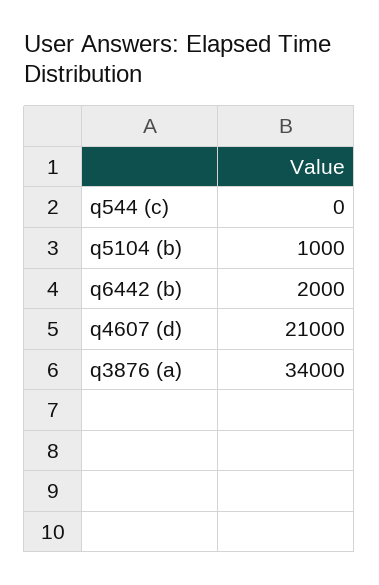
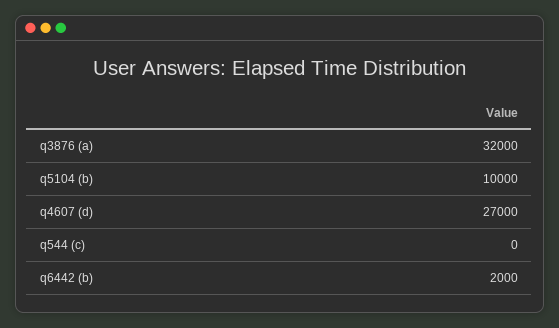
  {
    "q544 (c)": 0,
-   "q5104 (b)": 1000,
+   "q5104 (b)": 10000,
    "q6442 (b)": 2000,
-   "q4607 (d)": 21000,
+   "q4607 (d)": 27000,
-   "q3876 (a)": 34000
+   "q3876 (a)": 32000
  }

